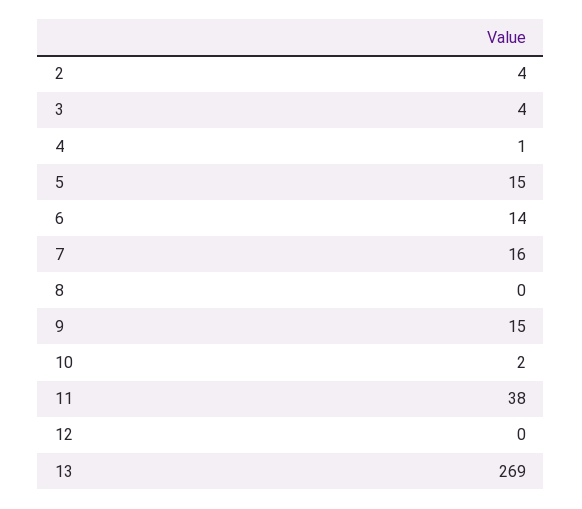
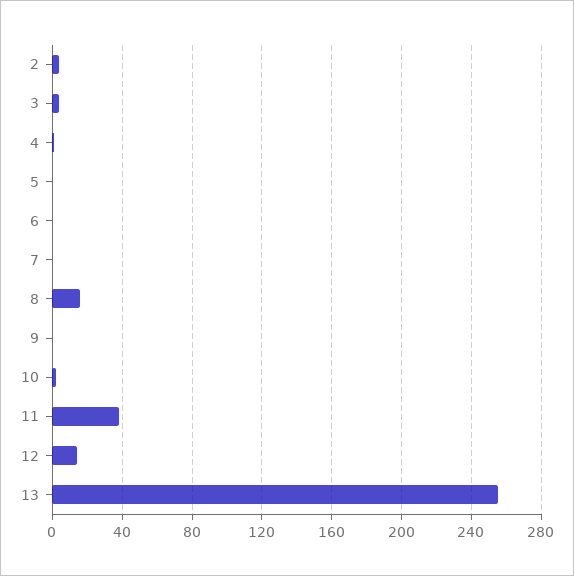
  {
    "2": 4,
    "3": 4,
    "4": 1,
-   "5": 15,
+   "5": 0,
-   "6": 14,
+   "6": 0,
-   "7": 16,
+   "7": 0,
-   "8": 0,
+   "8": 15,
-   "9": 15,
+   "9": 0,
    "10": 2,
    "11": 38,
-   "12": 0,
+   "12": 15,
-   "13": 269
+   "13": 255
  }

